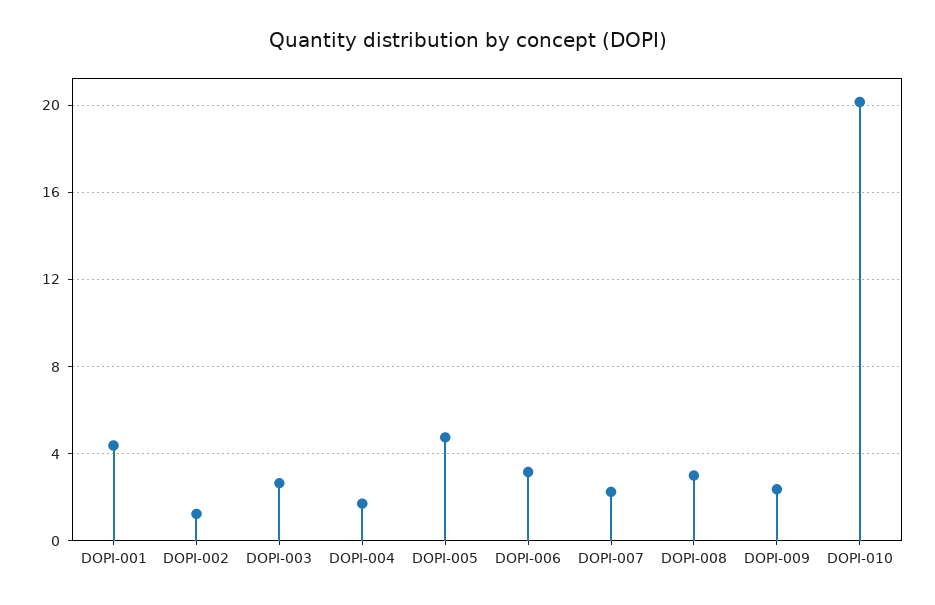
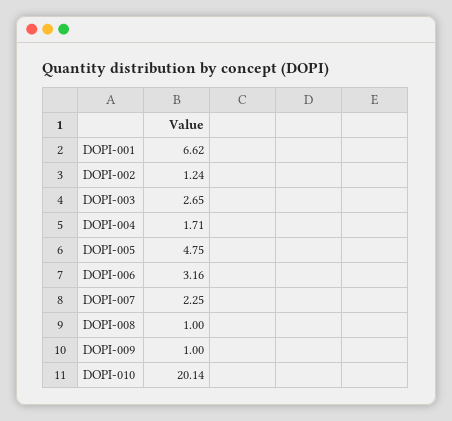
  {
-   "DOPI-001": 4.5,
+   "DOPI-001": 6.62,
    "DOPI-002": 1.24,
    "DOPI-003": 2.65,
    "DOPI-004": 1.71,
    "DOPI-005": 4.75,
    "DOPI-006": 3.16,
    "DOPI-007": 2.25,
-   "DOPI-008": 3,
+   "DOPI-008": 1,
-   "DOPI-009": 2.5,
+   "DOPI-009": 1,
    "DOPI-010": 20.14
  }

